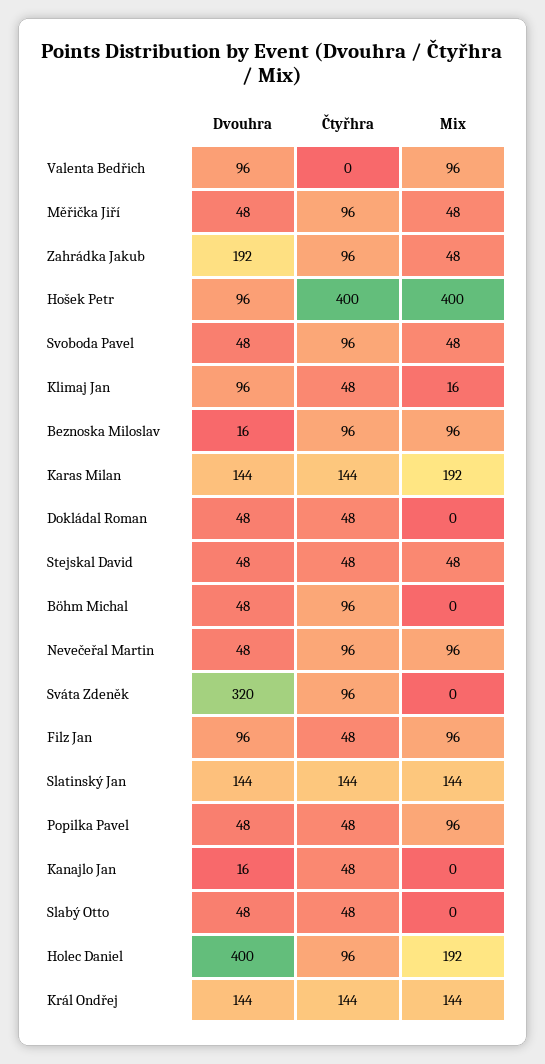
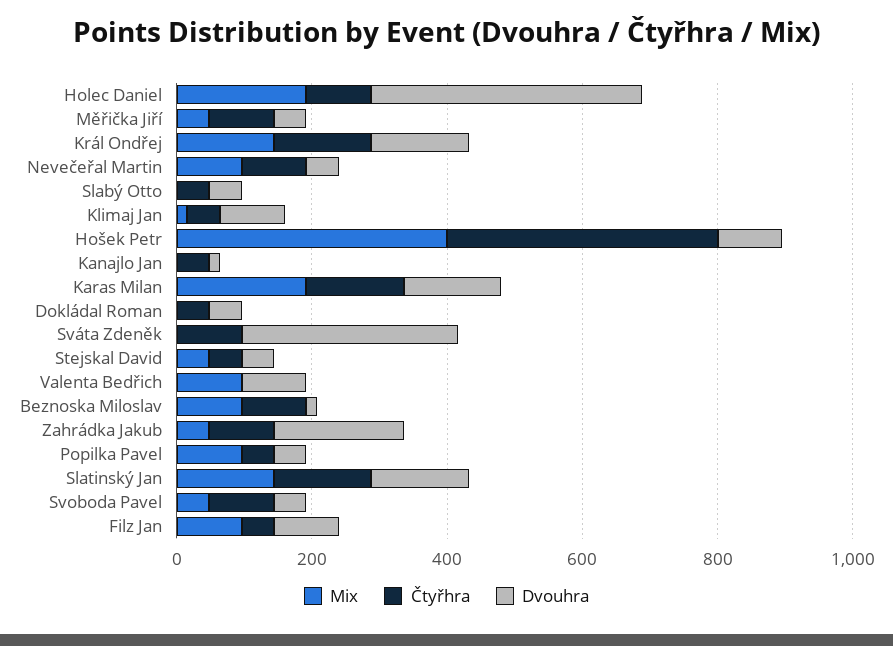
  {
    "Dvouhra": {
      "Valenta Bedřich": 96,
      "Měřička Jiří": 48,
      "Zahrádka Jakub": 192,
      "Hošek Petr": 96,
      "Svoboda Pavel": 48,
      "Klimaj Jan": 96,
      "Beznoska Miloslav": 16,
      "Karas Milan": 144,
      "Dokládal Roman": 48,
      "Stejskal David": 48,
-     "Böhm Michal": 48,
      "Nevečeřal Martin": 48,
      "Sváta Zdeněk": 320,
      "Filz Jan": 96,
      "Slatinský Jan": 144,
      "Popilka Pavel": 48,
      "Kanajlo Jan": 16,
      "Slabý Otto": 48,
      "Holec Daniel": 400,
      "Král Ondřej": 144
    },
    "Čtyřhra": {
      "Valenta Bedřich": 0,
      "Měřička Jiří": 96,
      "Zahrádka Jakub": 96,
      "Hošek Petr": 400,
      "Svoboda Pavel": 96,
      "Klimaj Jan": 48,
      "Beznoska Miloslav": 96,
      "Karas Milan": 144,
      "Dokládal Roman": 48,
      "Stejskal David": 48,
-     "Böhm Michal": 96,
      "Nevečeřal Martin": 96,
      "Sváta Zdeněk": 96,
      "Filz Jan": 48,
      "Slatinský Jan": 144,
      "Popilka Pavel": 48,
      "Kanajlo Jan": 48,
      "Slabý Otto": 48,
      "Holec Daniel": 96,
      "Král Ondřej": 144
    },
    "Mix": {
      "Valenta Bedřich": 96,
      "Měřička Jiří": 48,
      "Zahrádka Jakub": 48,
      "Hošek Petr": 400,
      "Svoboda Pavel": 48,
      "Klimaj Jan": 16,
      "Beznoska Miloslav": 96,
      "Karas Milan": 192,
      "Dokládal Roman": 0,
      "Stejskal David": 48,
-     "Böhm Michal": 0,
      "Nevečeřal Martin": 96,
      "Sváta Zdeněk": 0,
      "Filz Jan": 96,
      "Slatinský Jan": 144,
      "Popilka Pavel": 96,
      "Kanajlo Jan": 0,
      "Slabý Otto": 0,
      "Holec Daniel": 192,
      "Král Ondřej": 144
    }
  }

